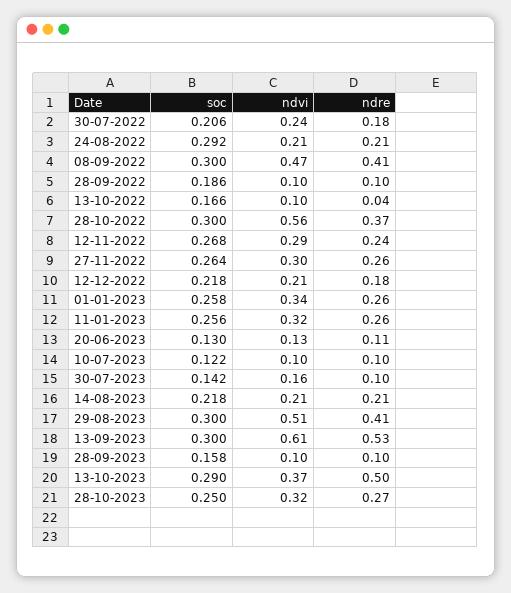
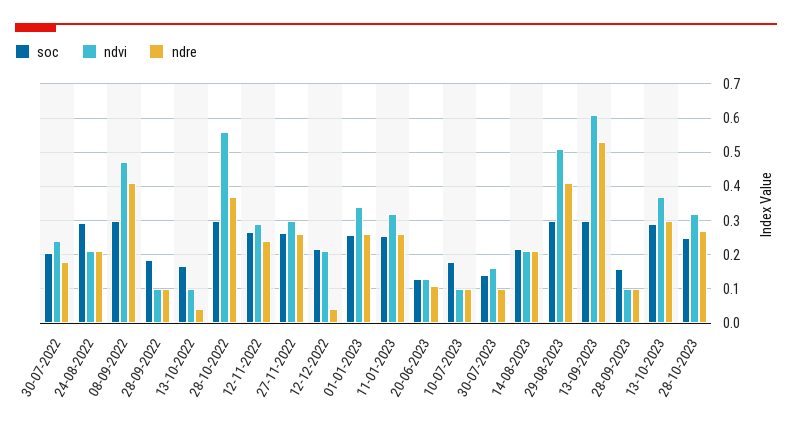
  {
    "soc": {
      "30-07-2022": 0.206,
      "24-08-2022": 0.292,
      "08-09-2022": 0.3,
      "28-09-2022": 0.186,
      "13-10-2022": 0.166,
      "28-10-2022": 0.3,
      "12-11-2022": 0.268,
      "27-11-2022": 0.264,
      "12-12-2022": 0.218,
      "01-01-2023": 0.258,
      "11-01-2023": 0.256,
      "20-06-2023": 0.13,
-     "10-07-2023": 0.122,
+     "10-07-2023": 0.18,
      "30-07-2023": 0.142,
      "14-08-2023": 0.218,
      "29-08-2023": 0.3,
      "13-09-2023": 0.3,
      "28-09-2023": 0.158,
      "13-10-2023": 0.29,
      "28-10-2023": 0.25
    },
    "ndvi": {
      "30-07-2022": 0.24,
      "24-08-2022": 0.21,
      "08-09-2022": 0.47,
      "28-09-2022": 0.1,
      "13-10-2022": 0.1,
      "28-10-2022": 0.56,
      "12-11-2022": 0.29,
      "27-11-2022": 0.3,
      "12-12-2022": 0.21,
      "01-01-2023": 0.34,
      "11-01-2023": 0.32,
      "20-06-2023": 0.13,
      "10-07-2023": 0.1,
      "30-07-2023": 0.16,
      "14-08-2023": 0.21,
      "29-08-2023": 0.51,
      "13-09-2023": 0.61,
      "28-09-2023": 0.1,
      "13-10-2023": 0.37,
      "28-10-2023": 0.32
    },
    "ndre": {
      "30-07-2022": 0.18,
      "24-08-2022": 0.21,
      "08-09-2022": 0.41,
      "28-09-2022": 0.1,
      "13-10-2022": 0.04,
      "28-10-2022": 0.37,
      "12-11-2022": 0.24,
      "27-11-2022": 0.26,
-     "12-12-2022": 0.18,
+     "12-12-2022": 0.04,
      "01-01-2023": 0.26,
      "11-01-2023": 0.26,
      "20-06-2023": 0.11,
      "10-07-2023": 0.1,
      "30-07-2023": 0.1,
      "14-08-2023": 0.21,
      "29-08-2023": 0.41,
      "13-09-2023": 0.53,
      "28-09-2023": 0.1,
-     "13-10-2023": 0.5,
+     "13-10-2023": 0.3,
      "28-10-2023": 0.27
    }
  }

